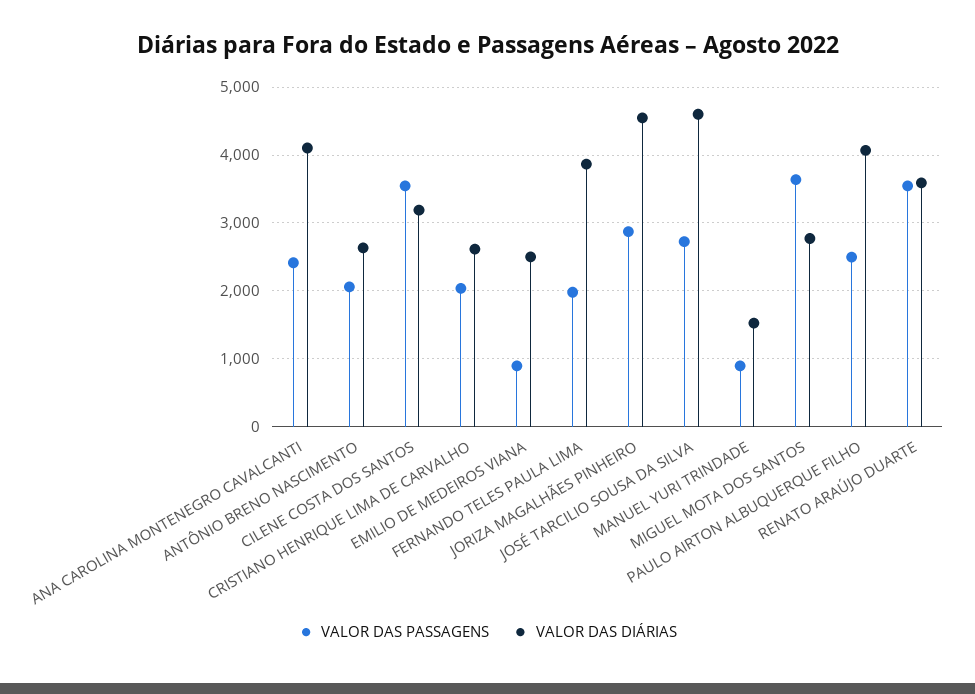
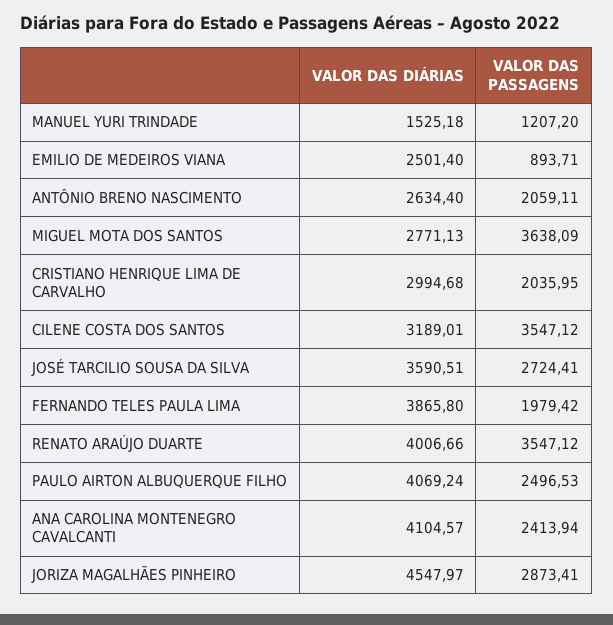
  {
    "VALOR DAS PASSAGENS": {
      "ANA CAROLINA MONTENEGRO CAVALCANTI": 2413.94,
      "ANTÔNIO BRENO NASCIMENTO": 2059.11,
      "CILENE COSTA DOS SANTOS": 3547.12,
      "CRISTIANO HENRIQUE LIMA DE CARVALHO": 2035.95,
      "EMILIO DE MEDEIROS VIANA": 893.71,
      "FERNANDO TELES PAULA LIMA": 1979.42,
      "JORIZA MAGALHÃES PINHEIRO": 2873.41,
      "JOSÉ TARCILIO SOUSA DA SILVA": 2724.41,
-     "MANUEL YURI TRINDADE": 900,
+     "MANUEL YURI TRINDADE": 1207.2,
      "MIGUEL MOTA DOS SANTOS": 3638.09,
      "PAULO AIRTON ALBUQUERQUE FILHO": 2496.53,
      "RENATO ARAÚJO DUARTE": 3547.12
    },
    "VALOR DAS DIÁRIAS": {
      "ANA CAROLINA MONTENEGRO CAVALCANTI": 4104.57,
      "ANTÔNIO BRENO NASCIMENTO": 2634.4,
      "CILENE COSTA DOS SANTOS": 3189.01,
-     "CRISTIANO HENRIQUE LIMA DE CARVALHO": 2600,
+     "CRISTIANO HENRIQUE LIMA DE CARVALHO": 2994.68,
      "EMILIO DE MEDEIROS VIANA": 2501.4,
      "FERNANDO TELES PAULA LIMA": 3865.8,
      "JORIZA MAGALHÃES PINHEIRO": 4547.97,
-     "JOSÉ TARCILIO SOUSA DA SILVA": 4600,
+     "JOSÉ TARCILIO SOUSA DA SILVA": 3590.51,
      "MANUEL YURI TRINDADE": 1525.18,
      "MIGUEL MOTA DOS SANTOS": 2771.13,
      "PAULO AIRTON ALBUQUERQUE FILHO": 4069.24,
-     "RENATO ARAÚJO DUARTE": 3600
+     "RENATO ARAÚJO DUARTE": 4006.66
    }
  }

